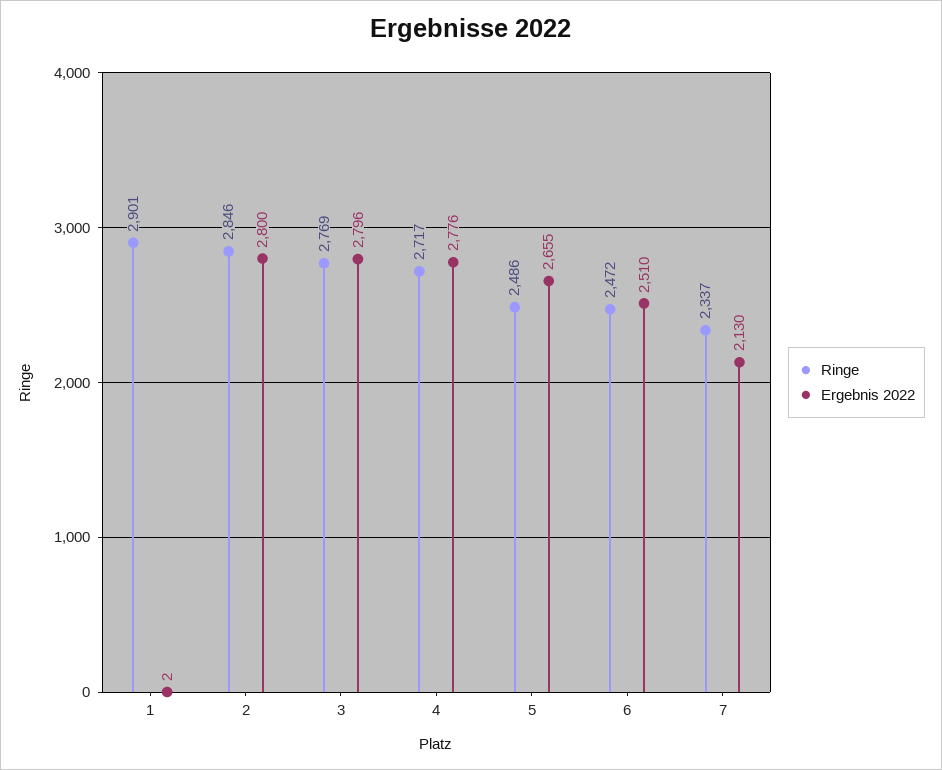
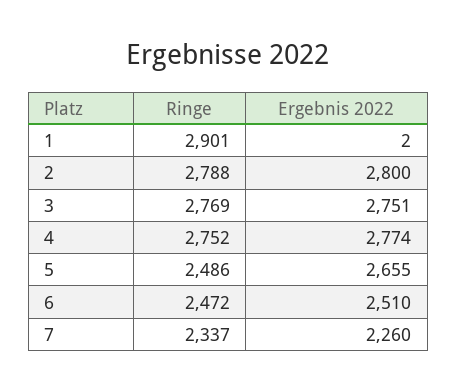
  {
    "Ringe": {
      "1": 2901,
-     "2": 2846,
+     "2": 2788,
      "3": 2769,
-     "4": 2717,
+     "4": 2752,
      "5": 2486,
      "6": 2472,
      "7": 2337
    },
    "Ergebnis 2022": {
      "1": 2,
      "2": 2800,
-     "3": 2796,
+     "3": 2751,
-     "4": 2776,
+     "4": 2774,
      "5": 2655,
      "6": 2510,
-     "7": 2130
+     "7": 2260
    }
  }

